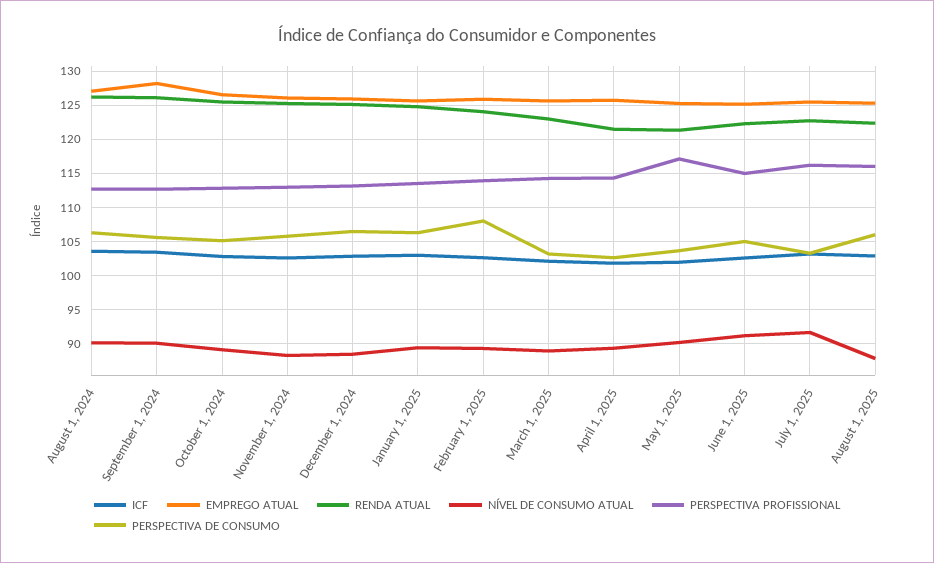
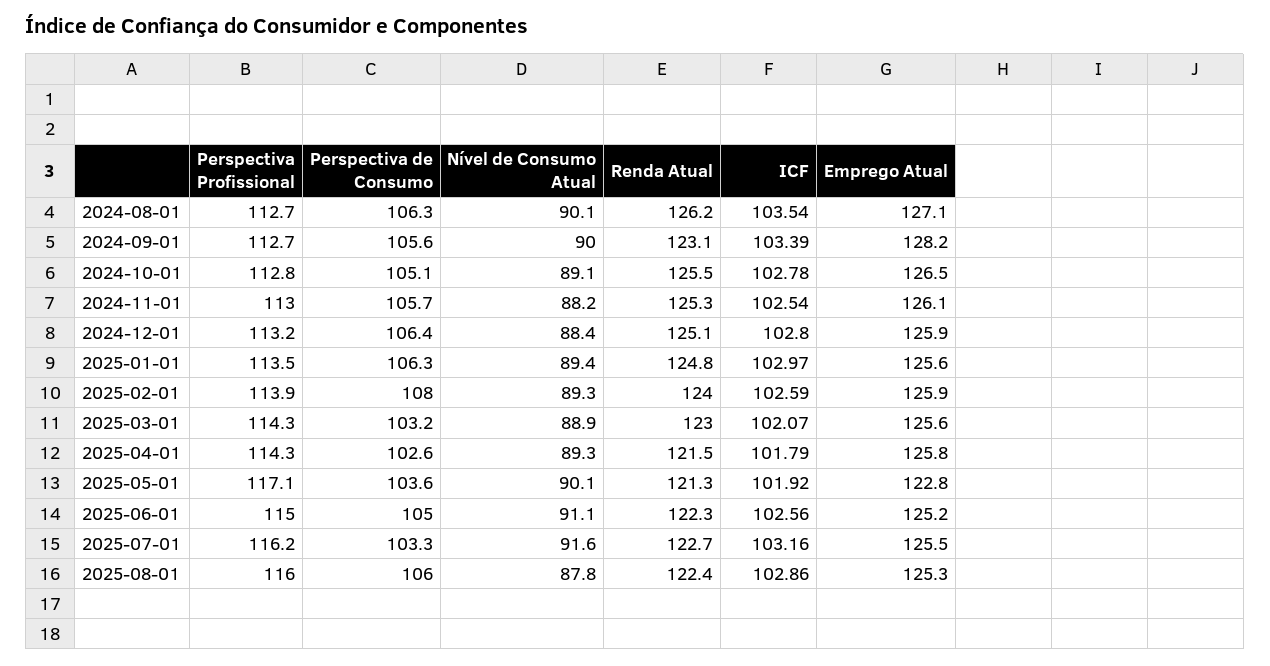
  {
    "ICF": {
      "August 1, 2024": 103.54,
      "September 1, 2024": 103.39,
      "October 1, 2024": 102.78,
      "November 1, 2024": 102.54,
      "December 1, 2024": 102.8,
      "January 1, 2025": 102.97,
      "February 1, 2025": 102.59,
      "March 1, 2025": 102.07,
      "April 1, 2025": 101.79,
      "May 1, 2025": 101.92,
      "June 1, 2025": 102.56,
      "July 1, 2025": 103.16,
      "August 1, 2025": 102.86
    },
    "EMPREGO ATUAL": {
      "August 1, 2024": 127.1,
      "September 1, 2024": 128.2,
      "October 1, 2024": 126.5,
      "November 1, 2024": 126.1,
      "December 1, 2024": 125.9,
      "January 1, 2025": 125.6,
      "February 1, 2025": 125.9,
      "March 1, 2025": 125.6,
      "April 1, 2025": 125.8,
-     "May 1, 2025": 125,
+     "May 1, 2025": 122.8,
      "June 1, 2025": 125.2,
      "July 1, 2025": 125.5,
      "August 1, 2025": 125.3
    },
    "RENDA ATUAL": {
      "August 1, 2024": 126.2,
-     "September 1, 2024": 126,
+     "September 1, 2024": 123.1,
      "October 1, 2024": 125.5,
      "November 1, 2024": 125.3,
      "December 1, 2024": 125.1,
      "January 1, 2025": 124.8,
      "February 1, 2025": 124,
      "March 1, 2025": 123,
      "April 1, 2025": 121.5,
      "May 1, 2025": 121.3,
      "June 1, 2025": 122.3,
      "July 1, 2025": 122.7,
      "August 1, 2025": 122.4
    },
    "NÍVEL DE CONSUMO ATUAL": {
      "August 1, 2024": 90.1,
      "September 1, 2024": 90,
      "October 1, 2024": 89.1,
      "November 1, 2024": 88.2,
      "December 1, 2024": 88.4,
      "January 1, 2025": 89.4,
      "February 1, 2025": 89.3,
      "March 1, 2025": 88.9,
      "April 1, 2025": 89.3,
      "May 1, 2025": 90.1,
      "June 1, 2025": 91.1,
      "July 1, 2025": 91.6,
      "August 1, 2025": 87.8
    },
    "PERSPECTIVA PROFISSIONAL": {
      "August 1, 2024": 112.7,
      "September 1, 2024": 112.7,
      "October 1, 2024": 112.8,
      "November 1, 2024": 113,
      "December 1, 2024": 113.2,
      "January 1, 2025": 113.5,
      "February 1, 2025": 113.9,
      "March 1, 2025": 114.3,
      "April 1, 2025": 114.3,
      "May 1, 2025": 117.1,
      "June 1, 2025": 115,
      "July 1, 2025": 116.2,
      "August 1, 2025": 116
    },
    "PERSPECTIVA DE CONSUMO": {
      "August 1, 2024": 106.3,
      "September 1, 2024": 105.6,
      "October 1, 2024": 105.1,
      "November 1, 2024": 105.7,
      "December 1, 2024": 106.4,
      "January 1, 2025": 106.3,
      "February 1, 2025": 108,
      "March 1, 2025": 103.2,
      "April 1, 2025": 102.6,
      "May 1, 2025": 103.6,
      "June 1, 2025": 105,
      "July 1, 2025": 103.3,
      "August 1, 2025": 106
    }
  }

